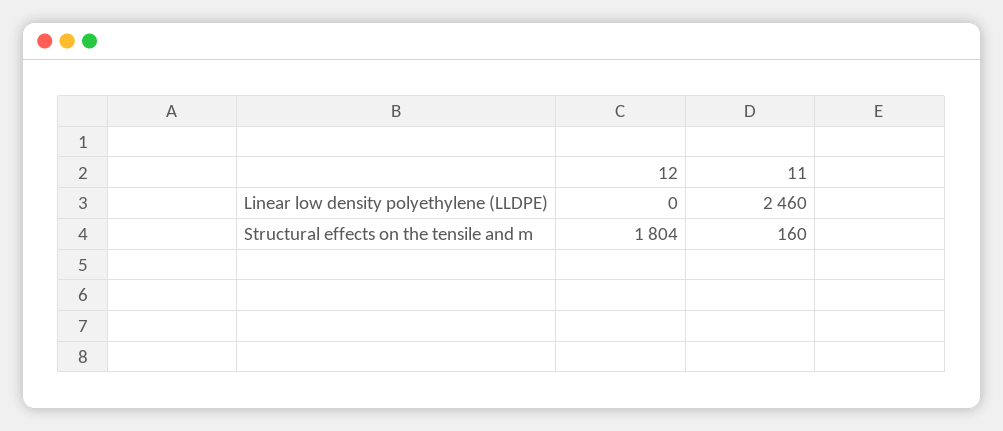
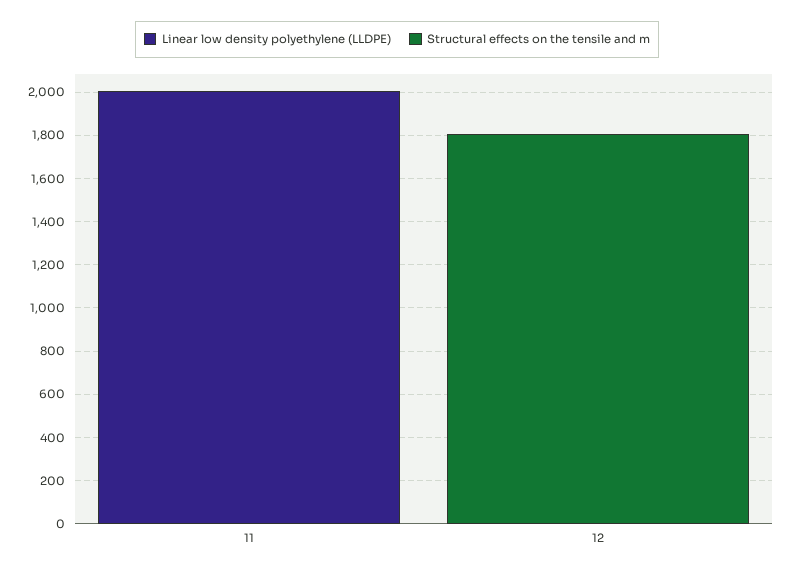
  {
    "Linear low density polyethylene (LLDPE)": {
      "12": 0,
-     "11": 2460
+     "11": 2000
    },
    "Structural effects on the tensile and m": {
      "12": 1804,
-     "11": 160
+     "11": 0
    }
  }

